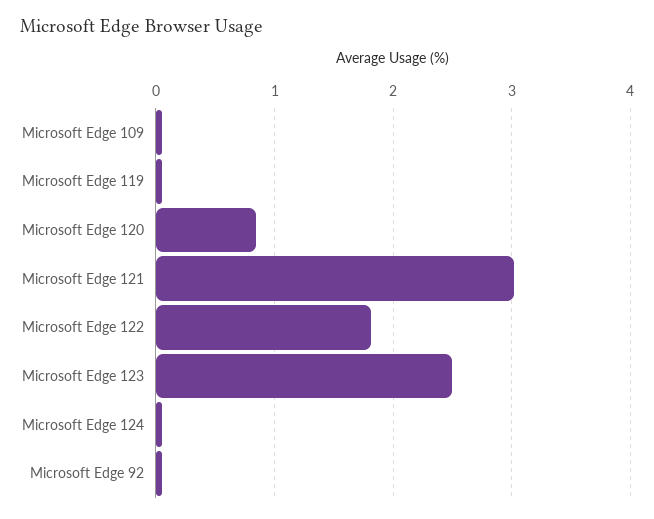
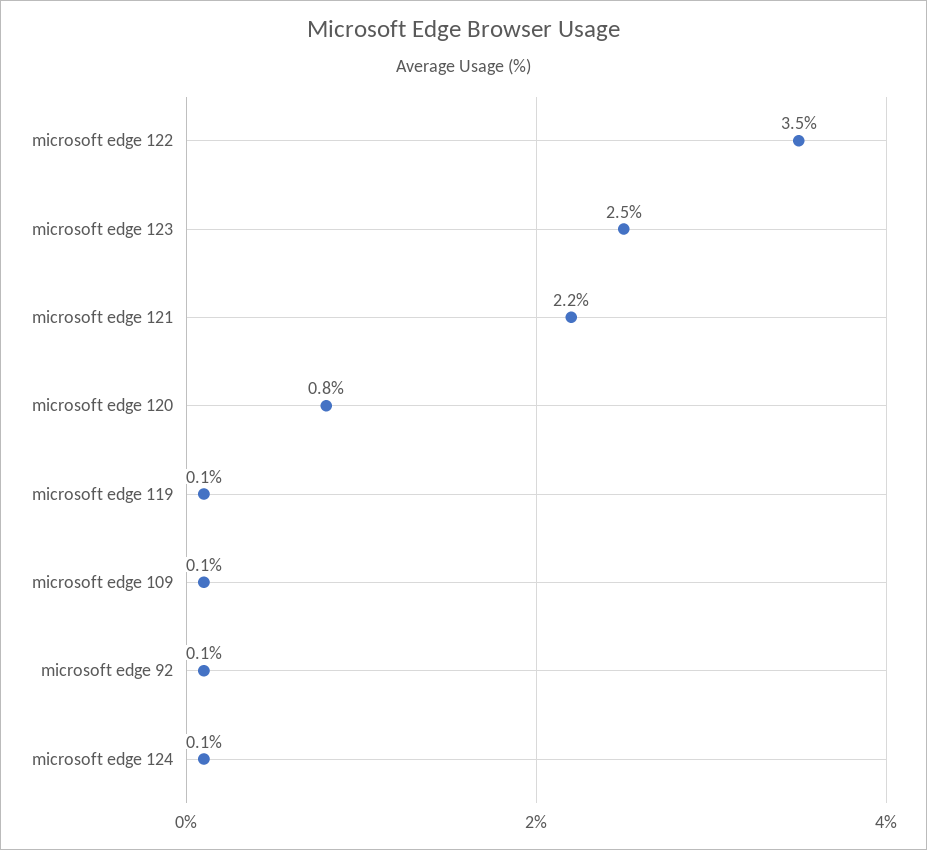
  {
    "Microsoft Edge 109": 0.1,
    "Microsoft Edge 119": 0.1,
    "Microsoft Edge 120": 0.8,
-   "Microsoft Edge 121": 3,
+   "Microsoft Edge 121": 2.2,
-   "Microsoft Edge 122": 1.8,
+   "Microsoft Edge 122": 3.5,
    "Microsoft Edge 123": 2.5,
    "Microsoft Edge 124": 0.1,
    "Microsoft Edge 92": 0.1
  }

